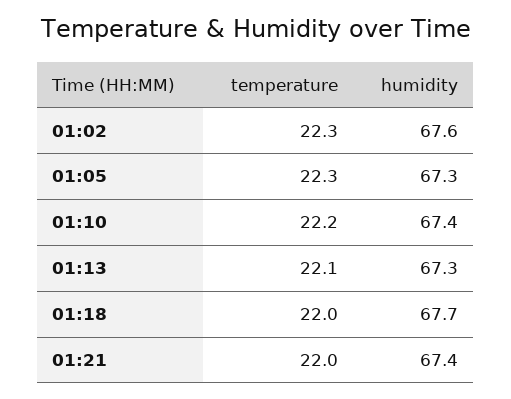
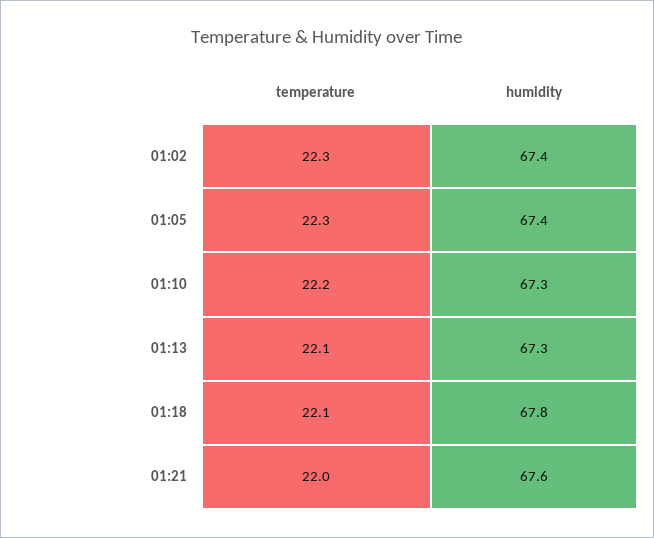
  {
    "temperature": {
      "01:02": 22.3,
      "01:05": 22.3,
      "01:10": 22.2,
      "01:13": 22.1,
-     "01:18": 22,
+     "01:18": 22.1,
      "01:21": 22
    },
    "humidity": {
-     "01:02": 67.6,
+     "01:02": 67.4,
-     "01:05": 67.3,
+     "01:05": 67.4,
-     "01:10": 67.4,
+     "01:10": 67.3,
      "01:13": 67.3,
-     "01:18": 67.7,
+     "01:18": 67.8,
-     "01:21": 67.4
+     "01:21": 67.6
    }
  }

